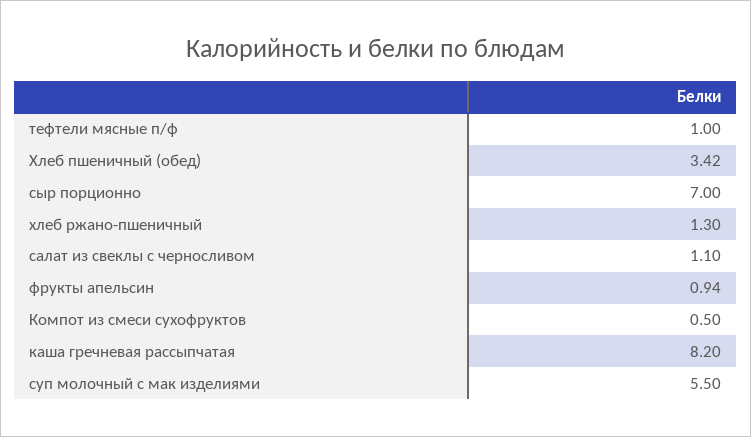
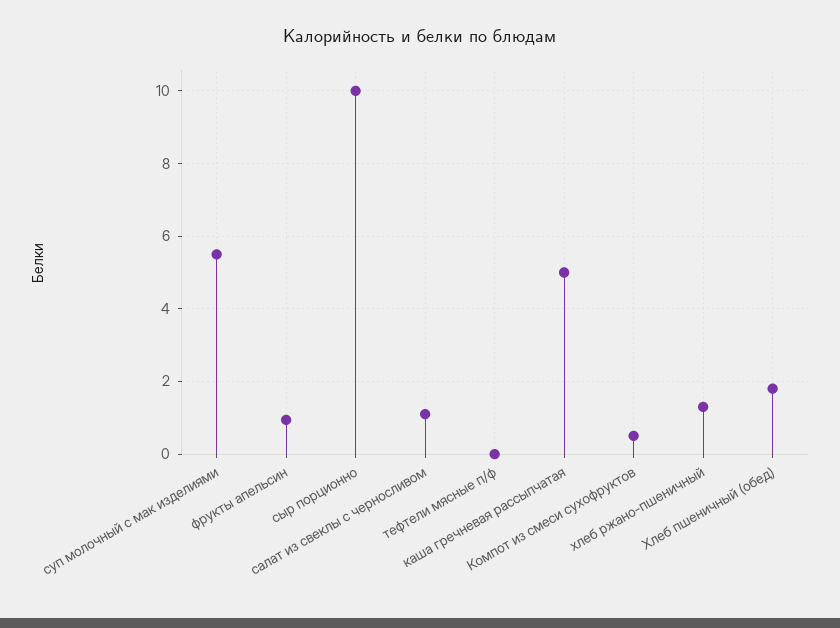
  {
-   "тефтели мясные п/ф": 1,
+   "тефтели мясные п/ф": 0,
-   "Хлеб пшеничный (обед)": 3.42,
+   "Хлеб пшеничный (обед)": 1.8,
-   "сыр порционно": 7,
+   "сыр порционно": 10,
    "хлеб ржано-пшеничный": 1.3,
    "салат из свеклы с черносливом": 1.1,
    "фрукты апельсин": 0.94,
    "Компот из смеси сухофруктов": 0.5,
-   "каша гречневая рассыпчатая": 8.2,
+   "каша гречневая рассыпчатая": 5,
    "суп молочный с мак изделиями": 5.5
  }

